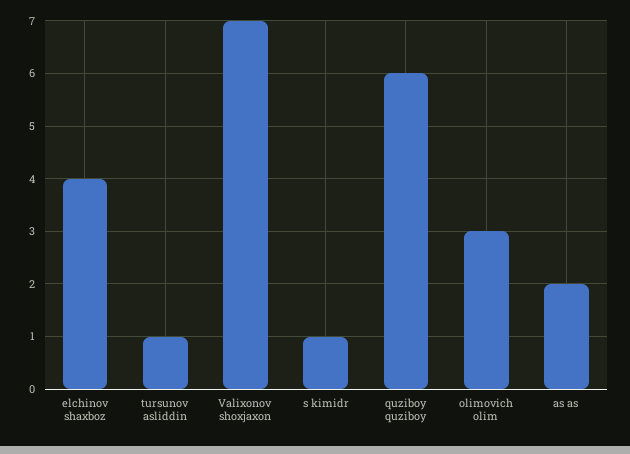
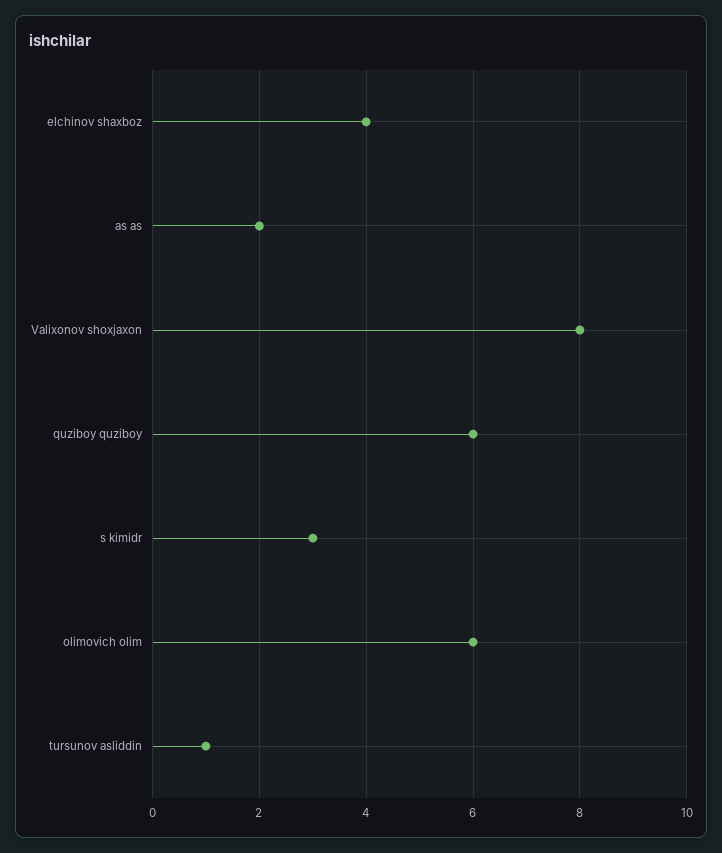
  {
    "elchinov shaxboz": 4,
    "tursunov asliddin": 1,
-   "Valixonov shoxjaxon": 7,
+   "Valixonov shoxjaxon": 8,
-   "s kimidr": 1,
+   "s kimidr": 3,
    "quziboy quziboy": 6,
-   "olimovich olim": 3,
+   "olimovich olim": 6,
    "as as": 2
  }

